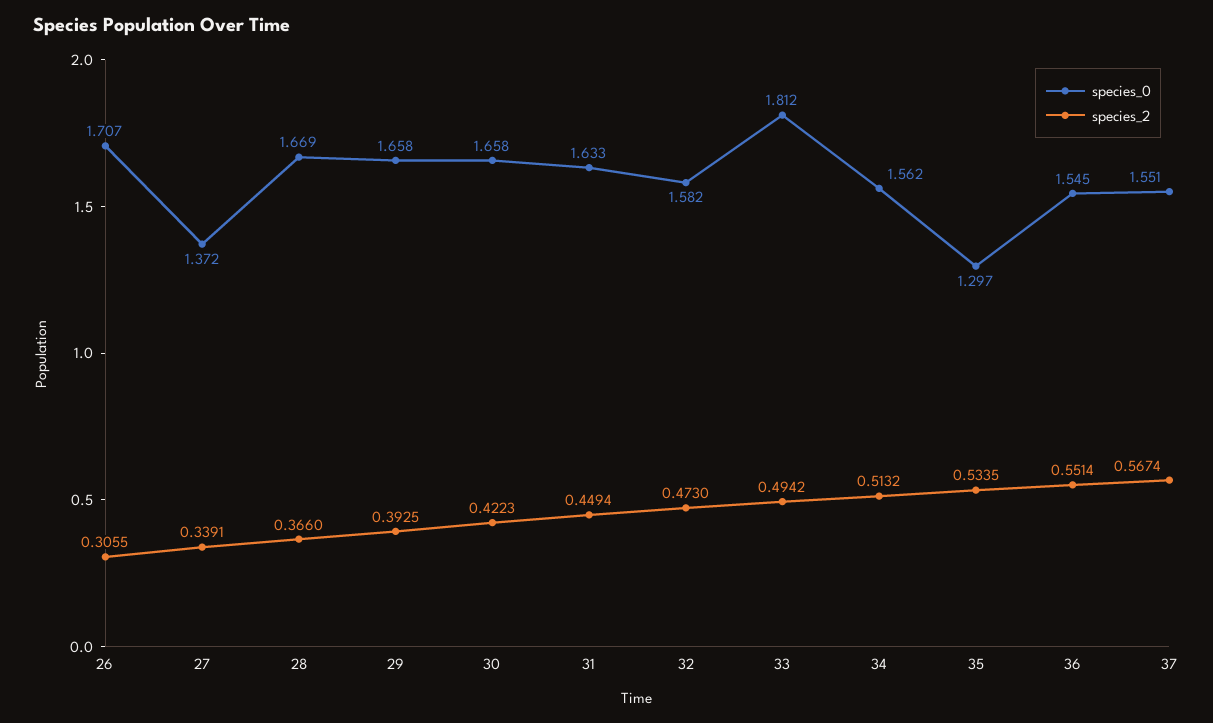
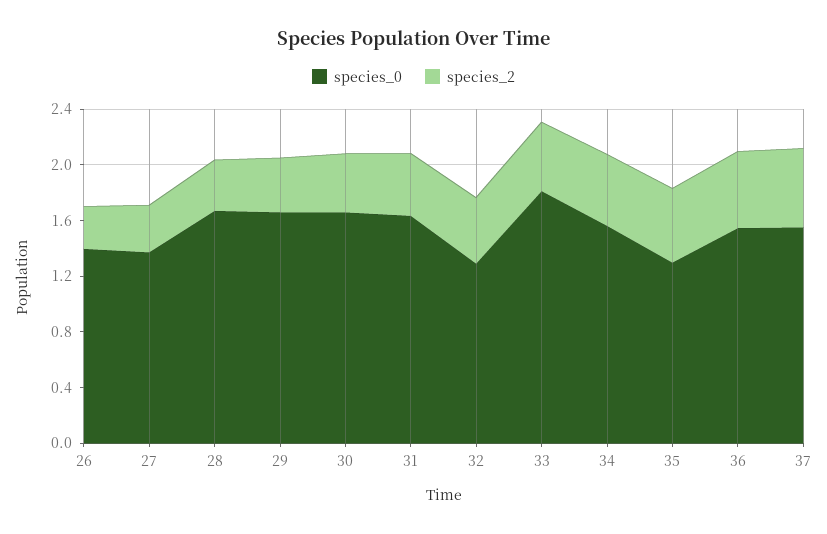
  {
    "species_0": {
-     "26": 1.707,
+     "26": 1.4,
      "27": 1.372,
      "28": 1.669,
      "29": 1.658,
      "30": 1.658,
      "31": 1.633,
-     "32": 1.582,
+     "32": 1.3,
      "33": 1.812,
      "34": 1.562,
      "35": 1.297,
      "36": 1.545,
      "37": 1.551
    },
    "species_2": {
      "26": 0.3055,
      "27": 0.3391,
      "28": 0.366,
      "29": 0.3925,
      "30": 0.4223,
      "31": 0.4494,
      "32": 0.473,
      "33": 0.4942,
      "34": 0.5132,
      "35": 0.5335,
      "36": 0.5514,
      "37": 0.5674
    }
  }

